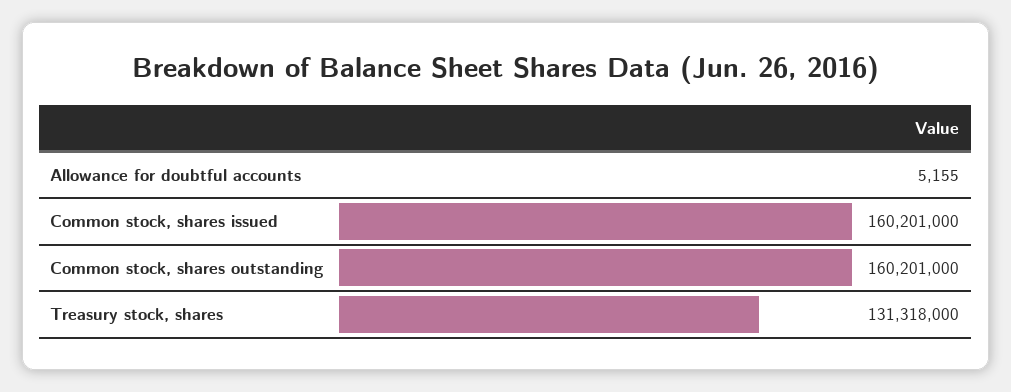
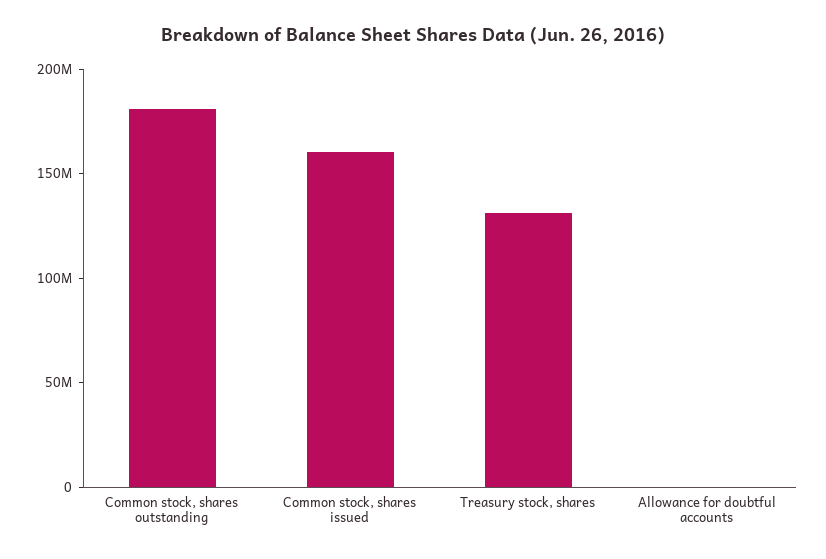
  {
    "Allowance for doubtful accounts": 5155,
    "Common stock, shares issued": 160201000,
-   "Common stock, shares outstanding": 160201000,
+   "Common stock, shares outstanding": 180000000,
    "Treasury stock, shares": 131318000
  }

